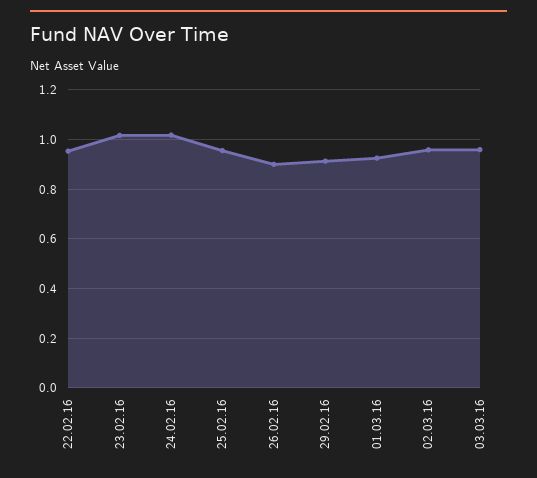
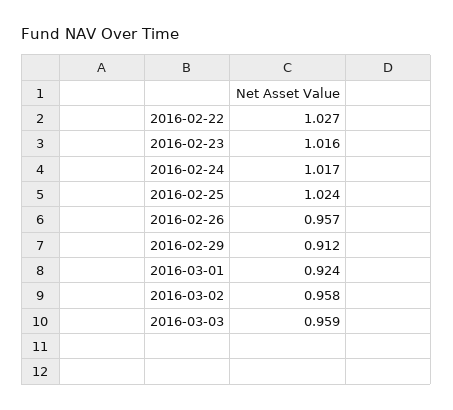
  {
-   "22.02.16": 0.95,
+   "22.02.16": 1.027,
    "23.02.16": 1.016,
    "24.02.16": 1.017,
-   "25.02.16": 0.95,
+   "25.02.16": 1.024,
-   "26.02.16": 0.9,
+   "26.02.16": 0.957,
    "29.02.16": 0.912,
    "01.03.16": 0.924,
    "02.03.16": 0.958,
    "03.03.16": 0.959
  }

